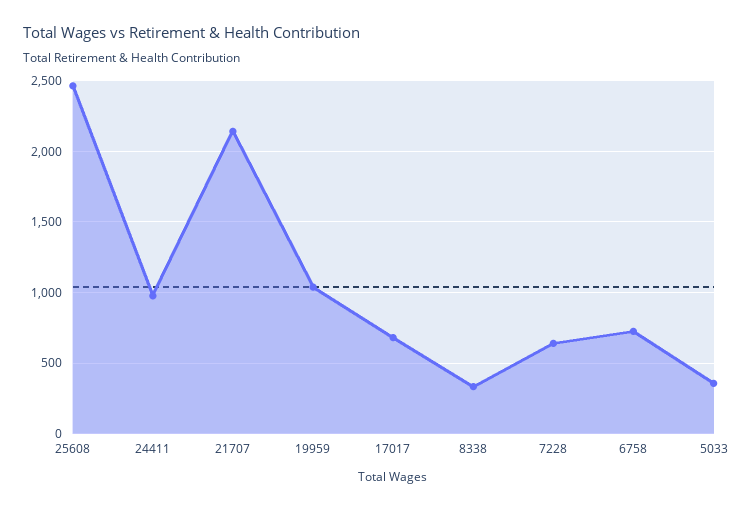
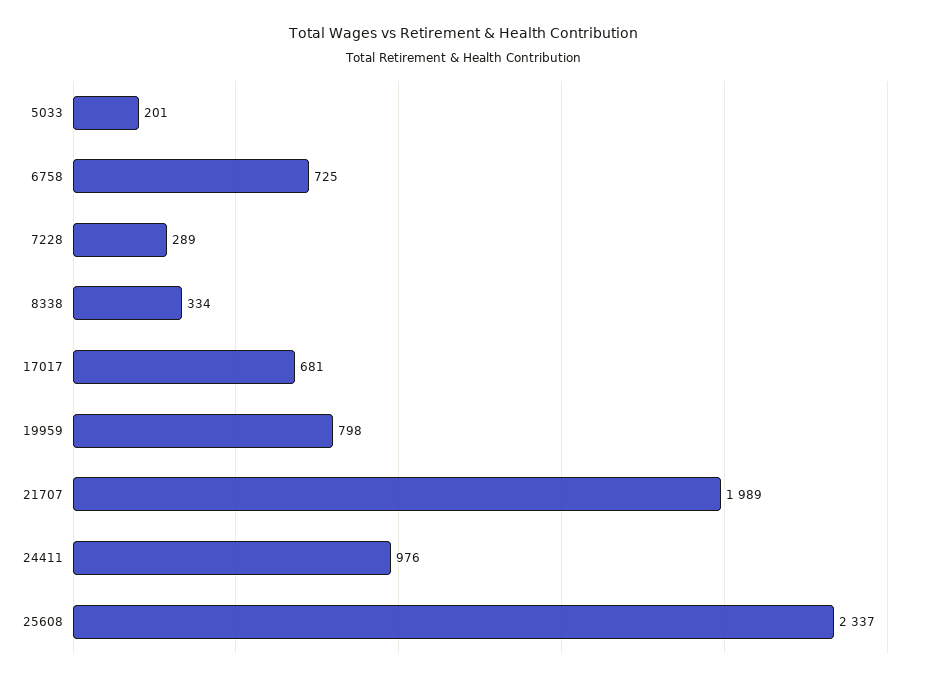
  {
-   "25608": 2450,
+   "25608": 2337,
    "24411": 976,
-   "21707": 2150,
+   "21707": 1989,
-   "19959": 1050,
+   "19959": 798,
    "17017": 681,
    "8338": 334,
-   "7228": 650,
+   "7228": 289,
    "6758": 725,
-   "5033": 350
+   "5033": 201
  }

